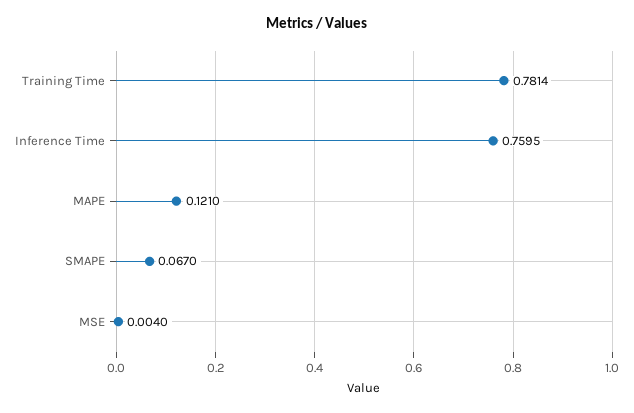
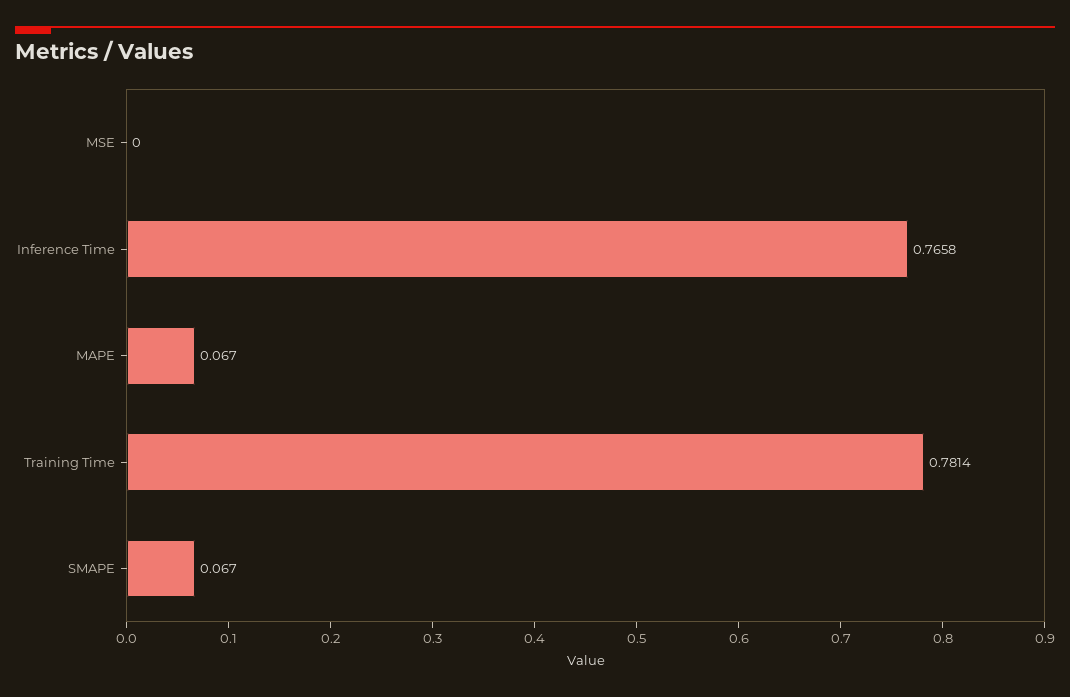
  {
    "Training Time": 0.7814,
-   "Inference Time": 0.7595,
+   "Inference Time": 0.7658,
-   "MAPE": 0.121,
+   "MAPE": 0.067,
    "SMAPE": 0.067,
-   "MSE": 0.004
+   "MSE": 0
  }

